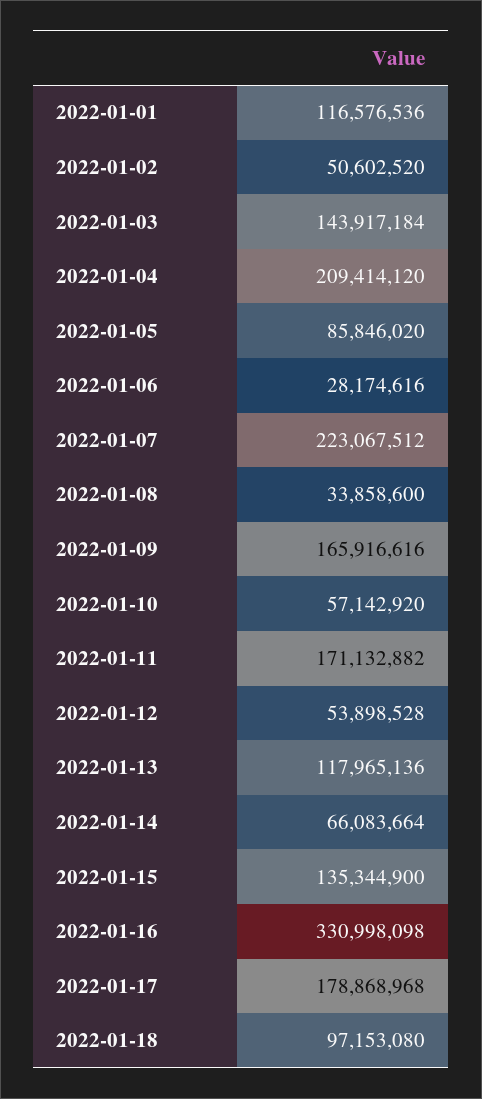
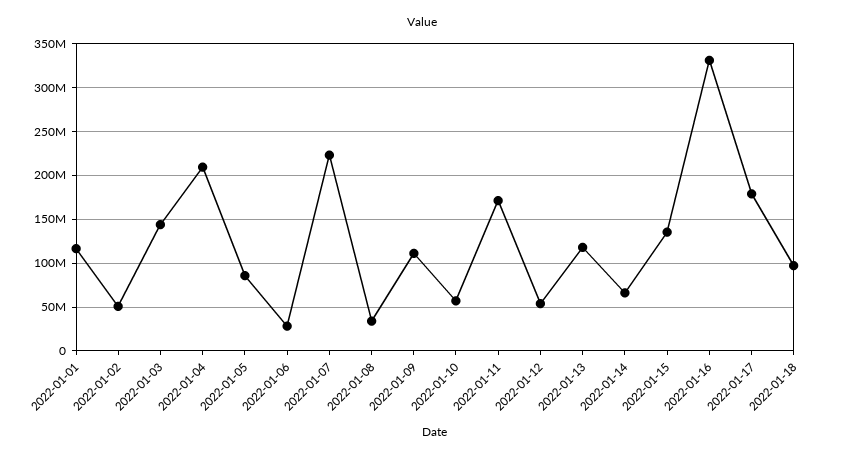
  {
    "2022-01-01": 116576536,
    "2022-01-02": 50602520,
    "2022-01-03": 143917184,
    "2022-01-04": 209414120,
    "2022-01-05": 85846020,
    "2022-01-06": 28174616,
    "2022-01-07": 223067512,
    "2022-01-08": 33858600,
-   "2022-01-09": 165916616,
+   "2022-01-09": 110000000,
    "2022-01-10": 57142920,
    "2022-01-11": 171132882,
    "2022-01-12": 53898528,
    "2022-01-13": 117965136,
    "2022-01-14": 66083664,
    "2022-01-15": 135344900,
    "2022-01-16": 330998098,
    "2022-01-17": 178868968,
    "2022-01-18": 97153080
  }

